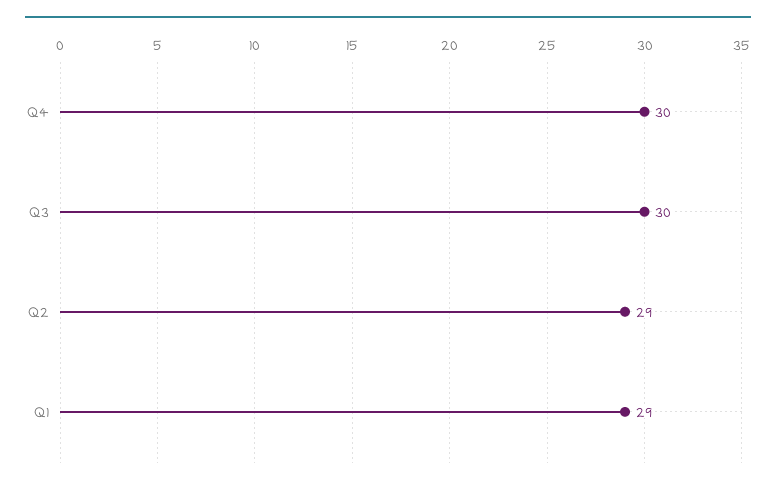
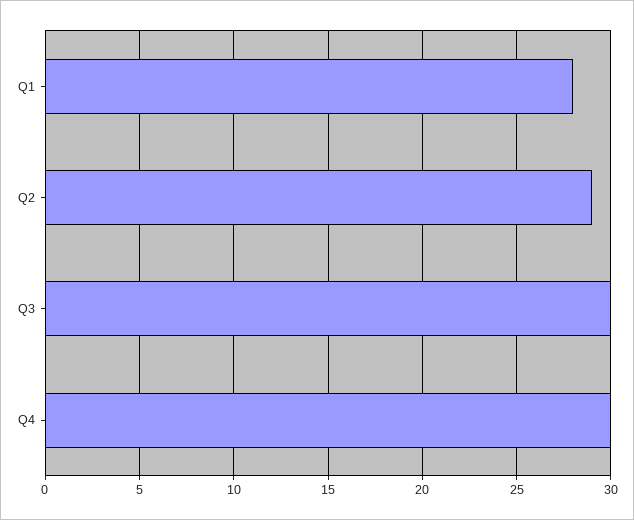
  {
    "Q4": 30,
    "Q3": 30,
    "Q2": 29,
-   "Q1": 29
+   "Q1": 28
  }

